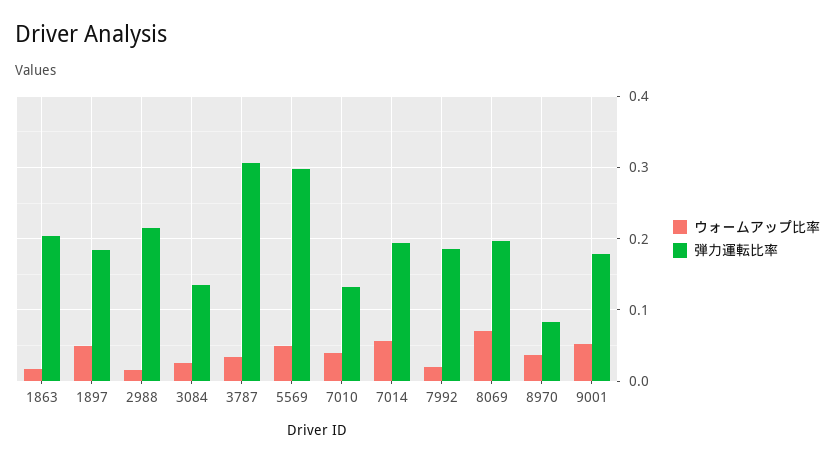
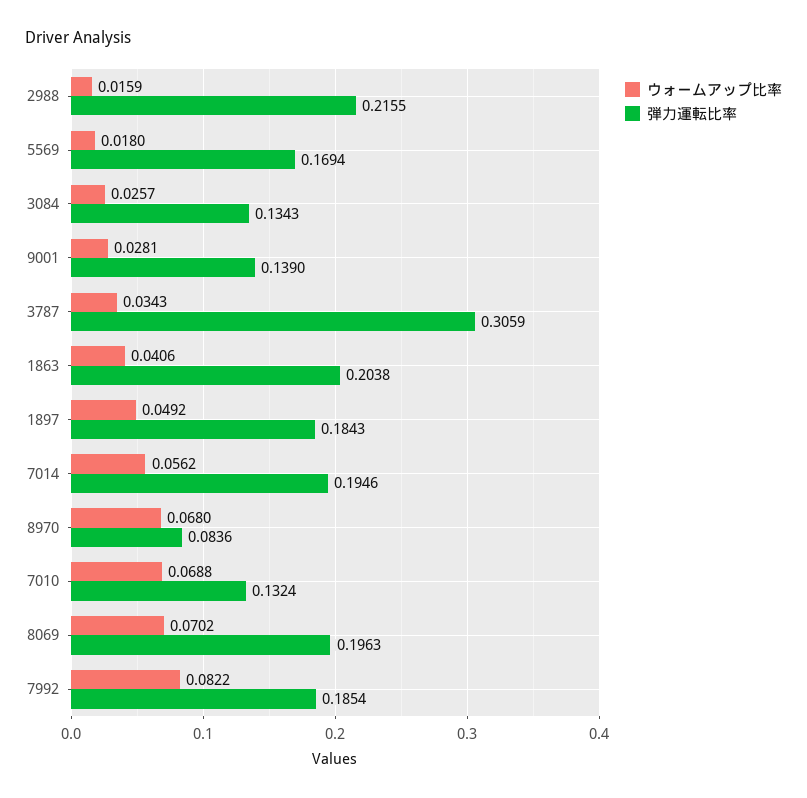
  {
    "ウォームアップ比率": {
-     "1863": 0.02,
+     "1863": 0.0406,
      "1897": 0.0492,
      "2988": 0.0159,
      "3084": 0.0257,
      "3787": 0.0343,
-     "5569": 0.05,
+     "5569": 0.018,
-     "7010": 0.04,
+     "7010": 0.0688,
      "7014": 0.0562,
-     "7992": 0.02,
+     "7992": 0.0822,
      "8069": 0.0702,
-     "8970": 0.04,
+     "8970": 0.068,
-     "9001": 0.05
+     "9001": 0.0281
    },
    "弾力運転比率": {
      "1863": 0.2038,
      "1897": 0.1843,
      "2988": 0.2155,
      "3084": 0.1343,
      "3787": 0.3059,
-     "5569": 0.3,
+     "5569": 0.1694,
      "7010": 0.1324,
      "7014": 0.1946,
      "7992": 0.1854,
      "8069": 0.1963,
      "8970": 0.0836,
-     "9001": 0.18
+     "9001": 0.139
    }
  }

